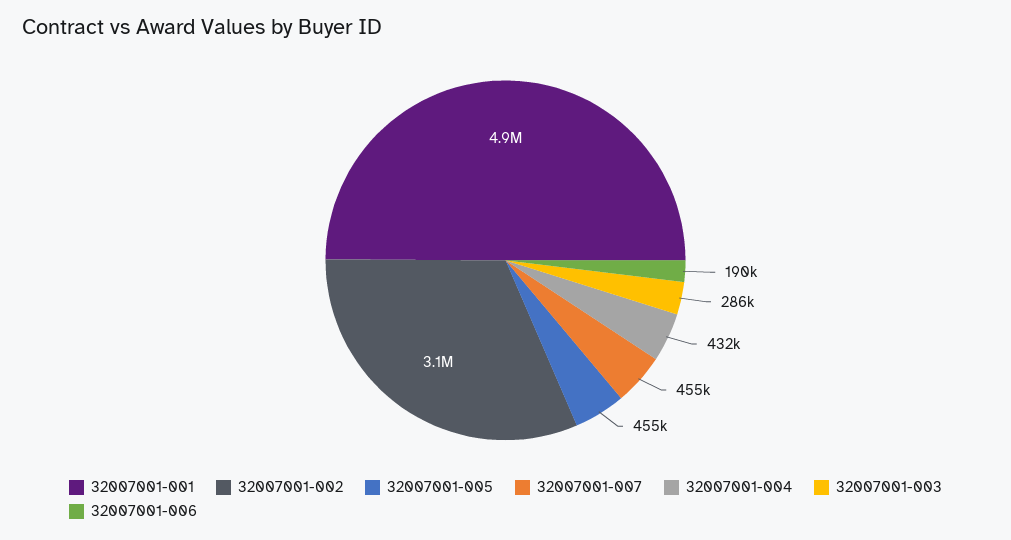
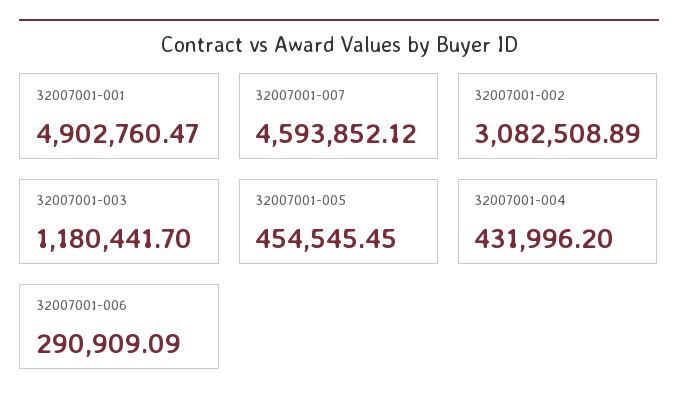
  {
    "32007001-001": 4902760.47,
    "32007001-002": 3082508.89,
    "32007001-005": 454545.45,
-   "32007001-007": 455000,
+   "32007001-007": 4593852.12,
    "32007001-004": 431996.2,
-   "32007001-003": 286000,
+   "32007001-003": 1180441.7,
-   "32007001-006": 190000
+   "32007001-006": 290909.09
  }

